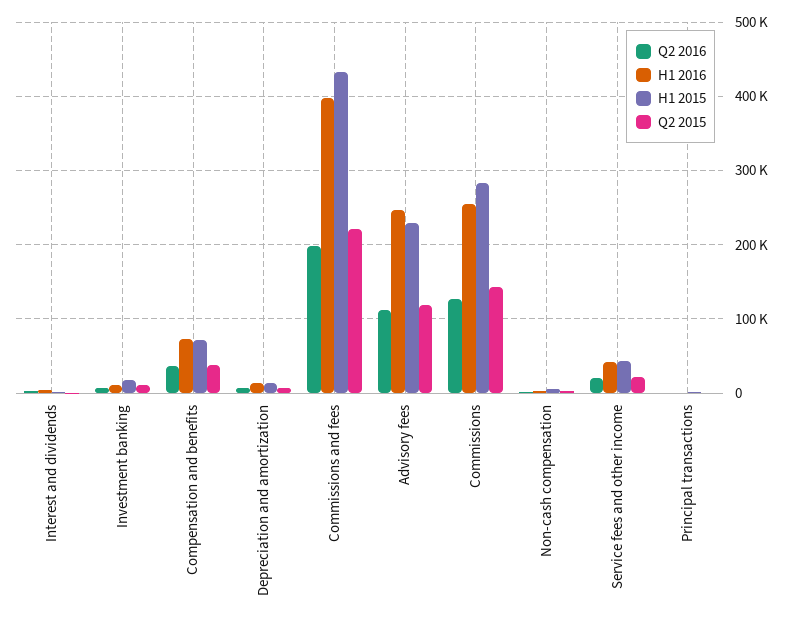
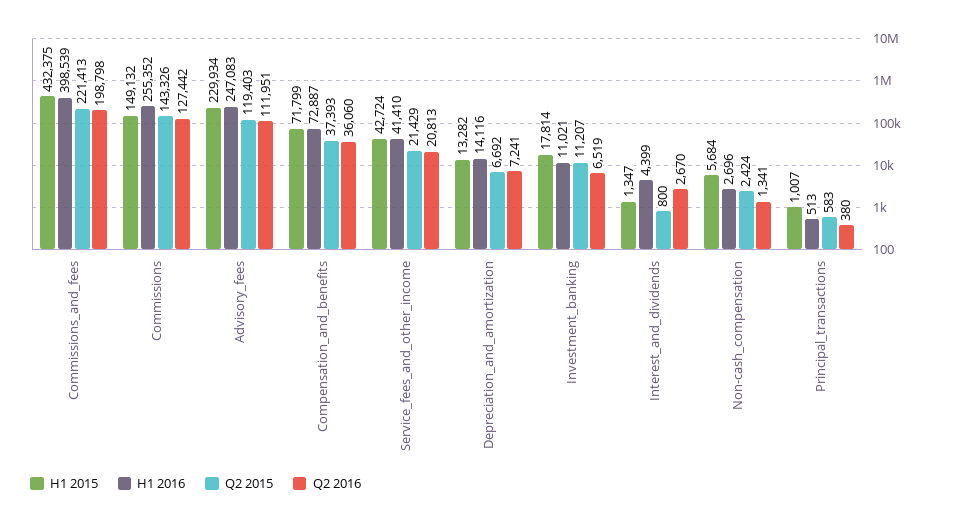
  {
    "Q2 2016": {
      "Interest and dividends": 2670,
      "Investment banking": 6519,
      "Compensation and benefits": 36060,
      "Depreciation and amortization": 7241,
      "Commissions and fees": 198798,
      "Advisory fees": 111951,
      "Commissions": 127442,
      "Non-cash compensation": 1341,
      "Service fees and other income": 20813,
      "Principal transactions": 380
    },
    "H1 2016": {
      "Interest and dividends": 4399,
      "Investment banking": 11021,
      "Compensation and benefits": 72887,
      "Depreciation and amortization": 14116,
      "Commissions and fees": 398539,
      "Advisory fees": 247083,
      "Commissions": 255352,
      "Non-cash compensation": 2696,
      "Service fees and other income": 41410,
      "Principal transactions": 513
    },
    "H1 2015": {
      "Interest and dividends": 1347,
      "Investment banking": 17814,
      "Compensation and benefits": 71799,
      "Depreciation and amortization": 13282,
      "Commissions and fees": 432375,
      "Advisory fees": 229934,
-     "Commissions": 280000,
+     "Commissions": 149132,
      "Non-cash compensation": 5684,
      "Service fees and other income": 42724,
      "Principal transactions": 1007
    },
    "Q2 2015": {
      "Interest and dividends": 800,
      "Investment banking": 11207,
      "Compensation and benefits": 37393,
      "Depreciation and amortization": 6692,
      "Commissions and fees": 221413,
      "Advisory fees": 119403,
      "Commissions": 143326,
      "Non-cash compensation": 2424,
      "Service fees and other income": 21429,
      "Principal transactions": 583
    }
  }

